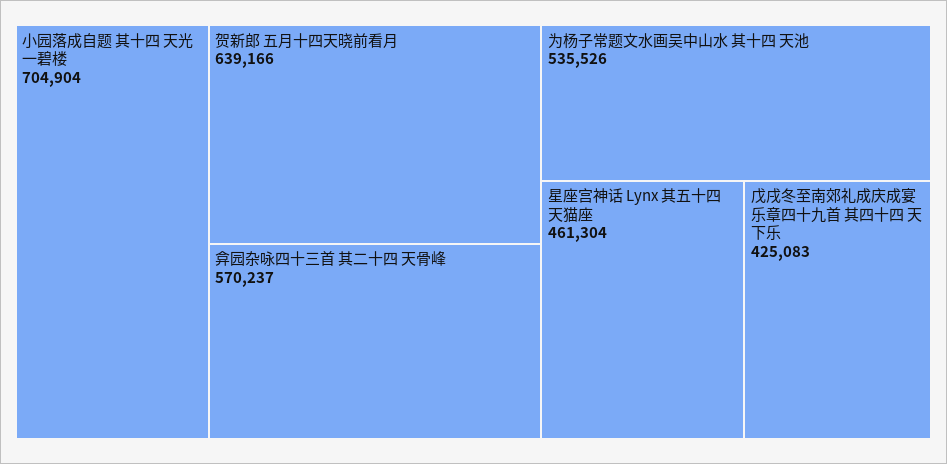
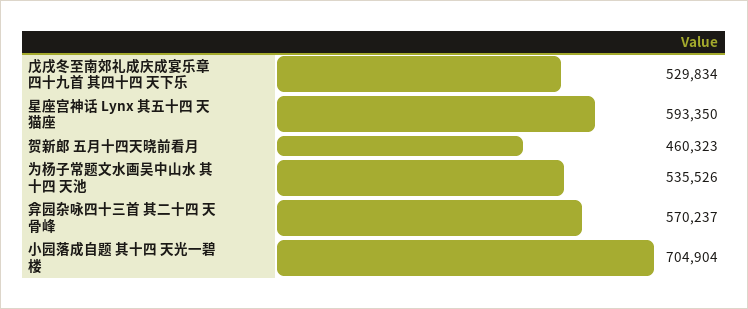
  {
    "小园落成自题 其十四 天光一碧楼": 704904,
-   "贺新郎 五月十四天晓前看月": 639166,
+   "贺新郎 五月十四天晓前看月": 460323,
    "弇园杂咏四十三首 其二十四 天骨峰": 570237,
    "为杨子常题文水画吴中山水 其十四 天池": 535526,
-   "星座宫神话 Lynx 其五十四 天猫座": 461304,
+   "星座宫神话 Lynx 其五十四 天猫座": 593350,
-   "戊戌冬至南郊礼成庆成宴乐章四十九首 其四十四 天下乐": 425083
+   "戊戌冬至南郊礼成庆成宴乐章四十九首 其四十四 天下乐": 529834
  }

